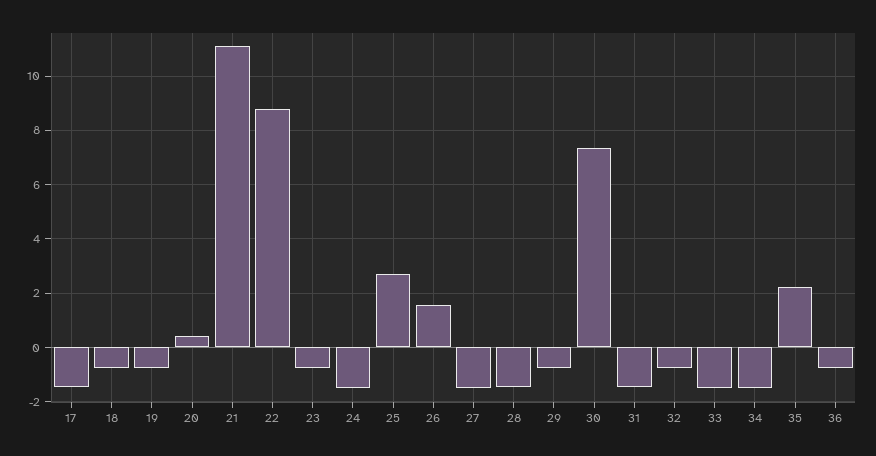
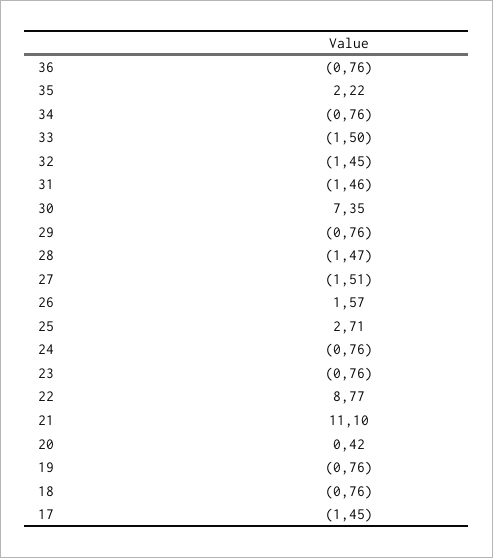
  {
    "17": -1.45,
    "18": -0.76,
    "19": -0.76,
    "20": 0.42,
    "21": 11.1,
    "22": 8.77,
    "23": -0.76,
-   "24": -1.5,
+   "24": -0.76,
    "25": 2.71,
    "26": 1.57,
    "27": -1.51,
    "28": -1.47,
    "29": -0.76,
    "30": 7.35,
    "31": -1.46,
-   "32": -0.75,
+   "32": -1.45,
    "33": -1.5,
-   "34": -1.5,
+   "34": -0.76,
    "35": 2.22,
    "36": -0.76
  }

